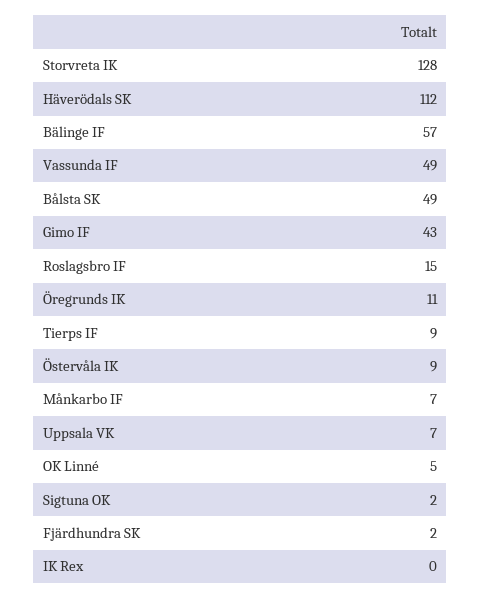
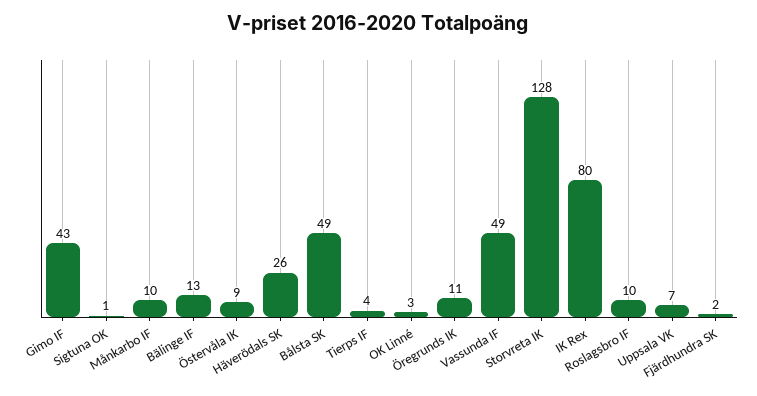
  {
    "Storvreta IK": 128,
-   "Häverödals SK": 112,
+   "Häverödals SK": 26,
-   "Bälinge IF": 57,
+   "Bälinge IF": 13,
    "Vassunda IF": 49,
    "Bålsta SK": 49,
    "Gimo IF": 43,
-   "Roslagsbro IF": 15,
+   "Roslagsbro IF": 10,
    "Öregrunds IK": 11,
-   "Tierps IF": 9,
+   "Tierps IF": 4,
    "Östervåla IK": 9,
-   "Månkarbo IF": 7,
+   "Månkarbo IF": 10,
    "Uppsala VK": 7,
-   "OK Linné": 5,
+   "OK Linné": 3,
-   "Sigtuna OK": 2,
+   "Sigtuna OK": 1,
    "Fjärdhundra SK": 2,
-   "IK Rex": 0
+   "IK Rex": 80
  }

